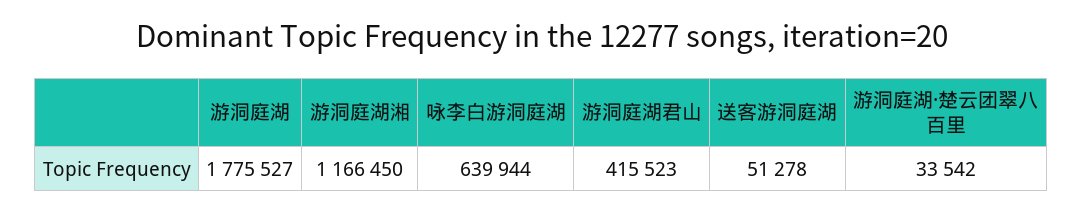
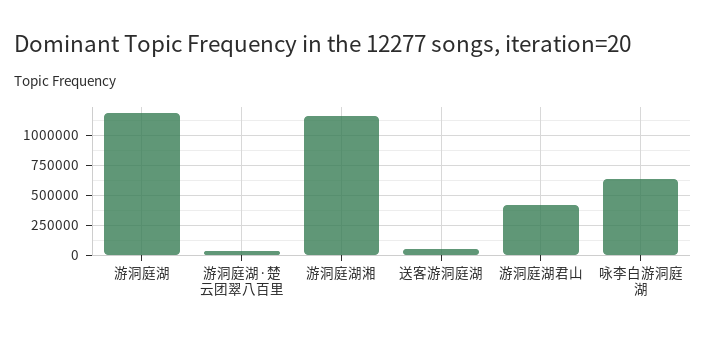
  {
-   "游洞庭湖": 1775527,
+   "游洞庭湖": 1250000,
    "游洞庭湖湘": 1166450,
    "咏李白游洞庭湖": 639944,
    "游洞庭湖君山": 415523,
    "送客游洞庭湖": 51278,
    "游洞庭湖·楚云团翠八百里": 33542
  }

